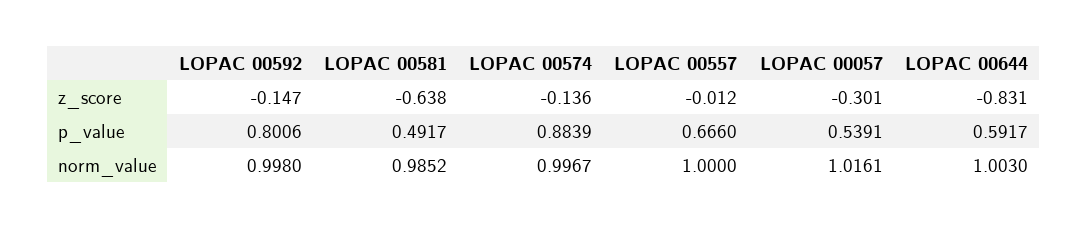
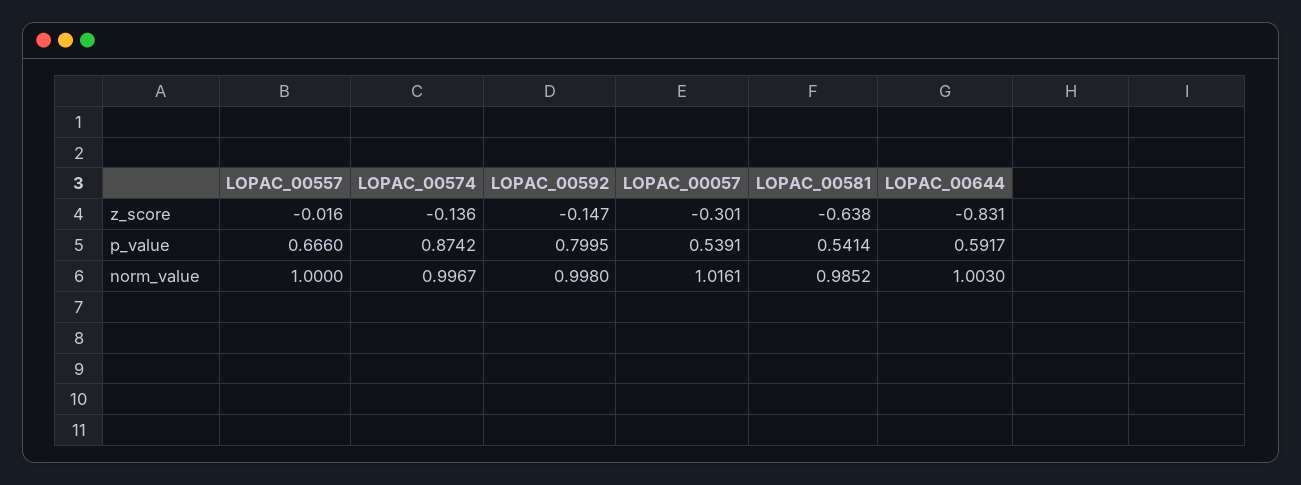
  {
    "LOPAC 00592": {
      "z_score": -0.147,
-     "p_value": 0.8006,
+     "p_value": 0.7995,
      "norm_value": 0.998
    },
    "LOPAC 00581": {
      "z_score": -0.638,
-     "p_value": 0.4917,
+     "p_value": 0.5414,
      "norm_value": 0.9852
    },
    "LOPAC 00574": {
      "z_score": -0.136,
-     "p_value": 0.8839,
+     "p_value": 0.8742,
      "norm_value": 0.9967
    },
    "LOPAC 00557": {
-     "z_score": -0.012,
+     "z_score": -0.016,
      "p_value": 0.666,
      "norm_value": 1
    },
    "LOPAC 00057": {
      "z_score": -0.301,
      "p_value": 0.5391,
      "norm_value": 1.0161
    },
    "LOPAC 00644": {
      "z_score": -0.831,
      "p_value": 0.5917,
      "norm_value": 1.003
    }
  }

